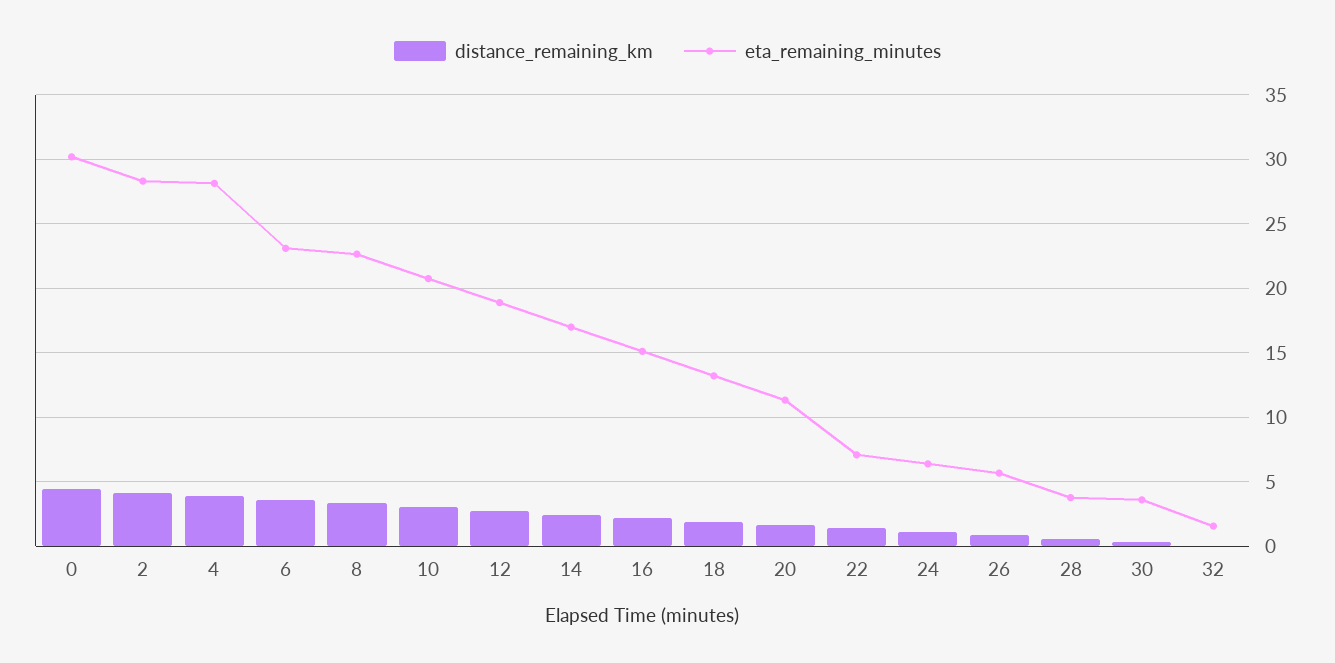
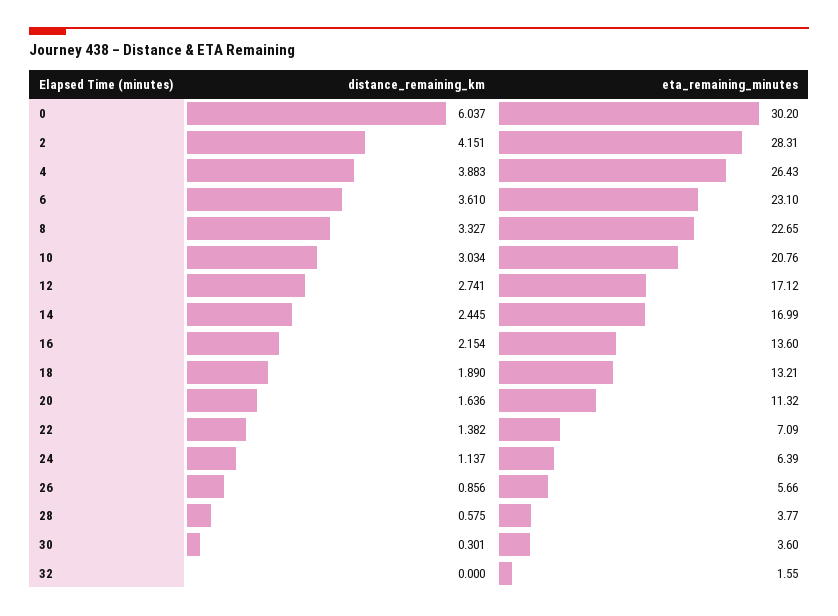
  {
    "distance_remaining_km": {
-     "0": 4.5,
+     "0": 6.037,
      "2": 4.151,
      "4": 3.883,
      "6": 3.61,
      "8": 3.327,
      "10": 3.034,
      "12": 2.741,
      "14": 2.445,
      "16": 2.154,
      "18": 1.89,
      "20": 1.636,
      "22": 1.382,
      "24": 1.137,
      "26": 0.856,
      "28": 0.575,
      "30": 0.301,
      "32": 0
    },
    "eta_remaining_minutes": {
      "0": 30.2,
      "2": 28.31,
-     "4": 28,
+     "4": 26.43,
      "6": 23.1,
      "8": 22.65,
      "10": 20.76,
-     "12": 19,
+     "12": 17.12,
      "14": 16.99,
-     "16": 15,
+     "16": 13.6,
      "18": 13.21,
      "20": 11.32,
      "22": 7.09,
      "24": 6.39,
      "26": 5.66,
      "28": 3.77,
      "30": 3.6,
      "32": 1.55
    }
  }

